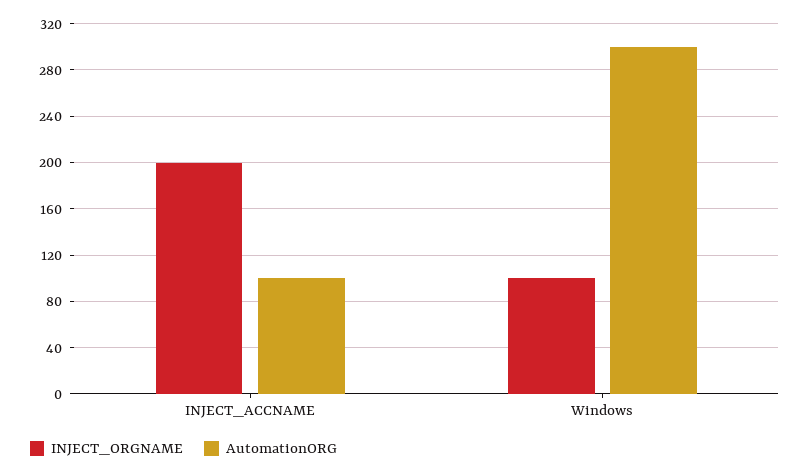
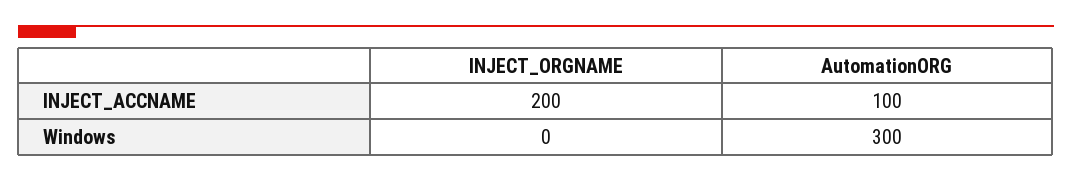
  {
    "INJECT_ORGNAME": {
      "INJECT_ACCNAME": 200,
-     "Windows": 100
+     "Windows": 0
    },
    "AutomationORG": {
      "INJECT_ACCNAME": 100,
      "Windows": 300
    }
  }

